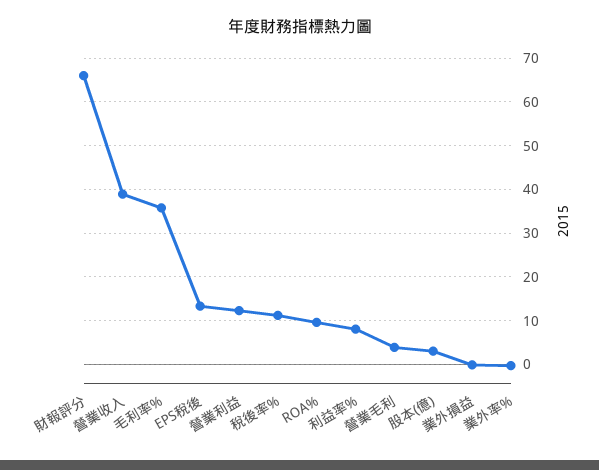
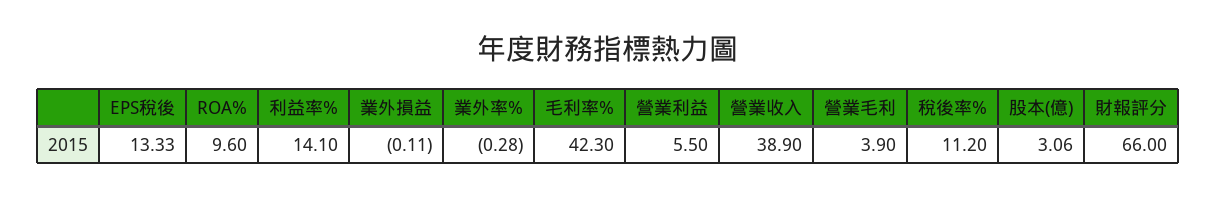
  {
    "財報評分": 66,
    "營業收入": 38.9,
-   "毛利率%": 36,
+   "毛利率%": 42.3,
    "EPS稅後": 13.33,
-   "營業利益": 12,
+   "營業利益": 5.5,
    "稅後率%": 11.2,
    "ROA%": 9.6,
-   "利益率%": 8,
+   "利益率%": 14.1,
    "營業毛利": 3.9,
    "股本(億)": 3.06,
    "業外損益": -0.11,
    "業外率%": -0.28
  }

